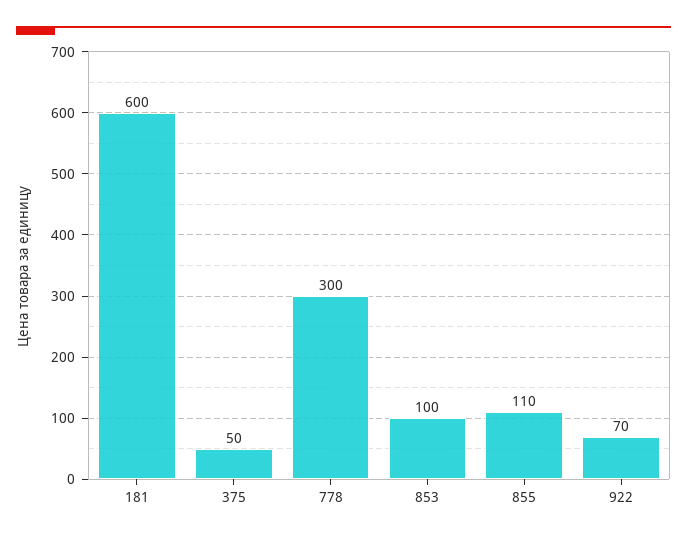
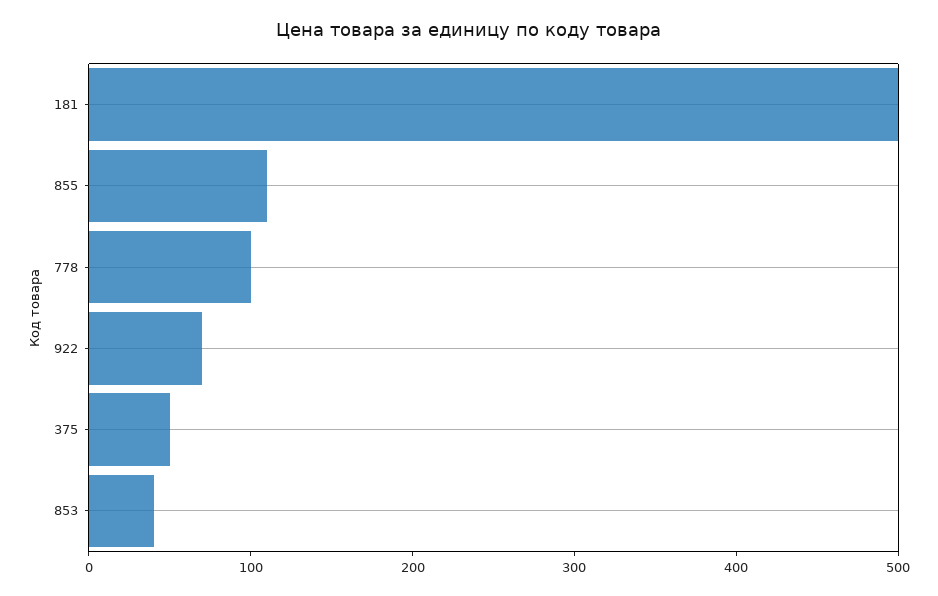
  {
-   "181": 600,
+   "181": 500,
    "375": 50,
-   "778": 300,
+   "778": 100,
-   "853": 100,
+   "853": 40,
    "855": 110,
    "922": 70
  }

